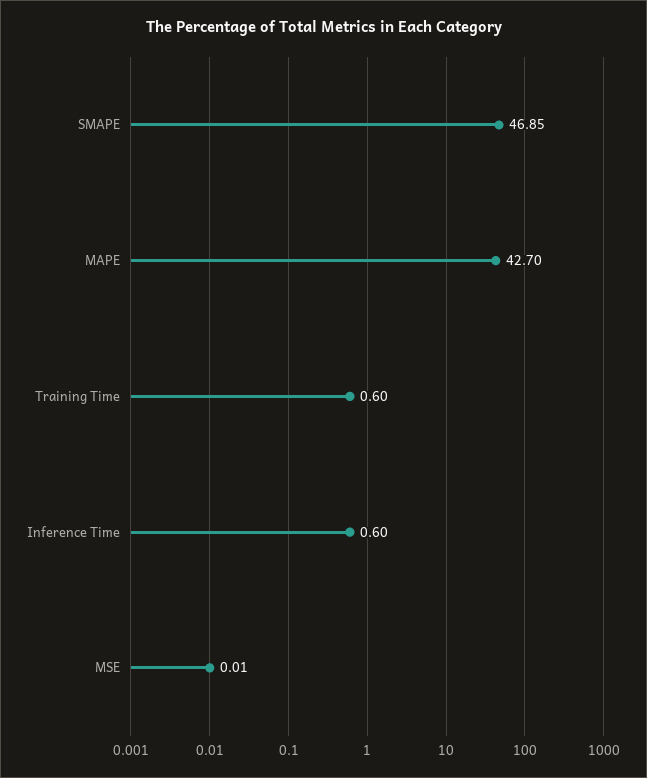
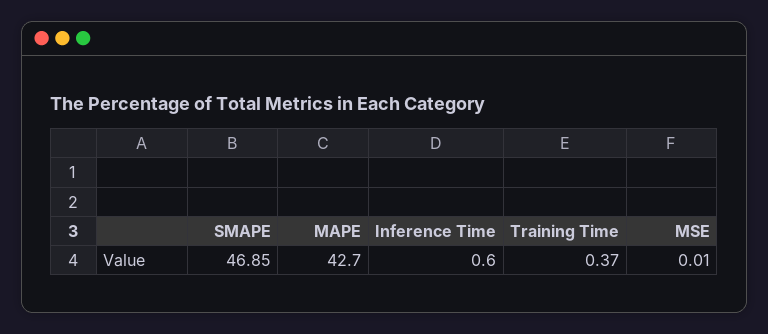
  {
    "SMAPE": 46.85,
    "MAPE": 42.7,
-   "Training Time": 0.6,
+   "Training Time": 0.37,
    "Inference Time": 0.6,
    "MSE": 0.01
  }

